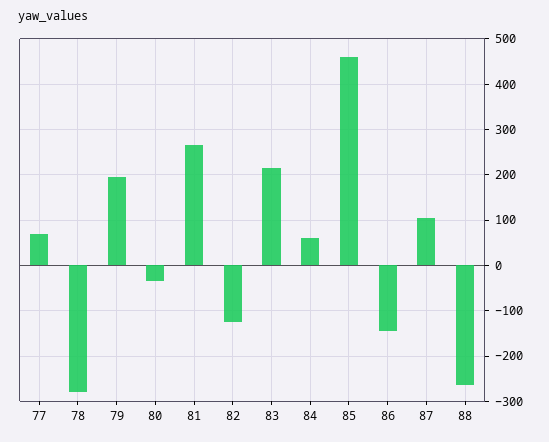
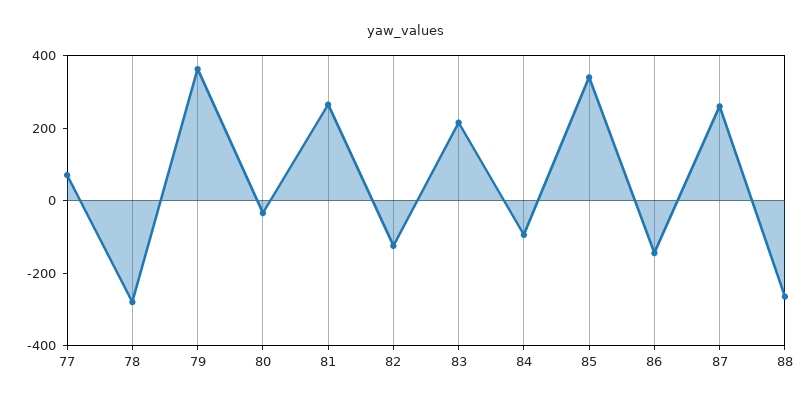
  {
    "77": 80,
    "78": -280,
-   "79": 200,
+   "79": 350,
    "80": -40,
    "81": 260,
    "82": -120,
    "83": 220,
-   "84": 60,
+   "84": -100,
-   "85": 460,
+   "85": 350,
    "86": -140,
-   "87": 100,
+   "87": 250,
    "88": -260
  }

